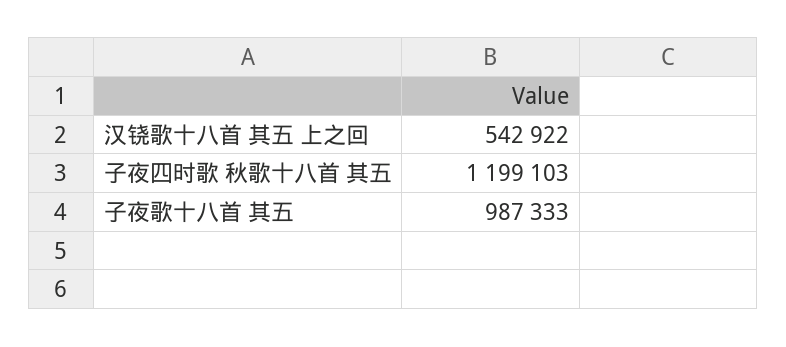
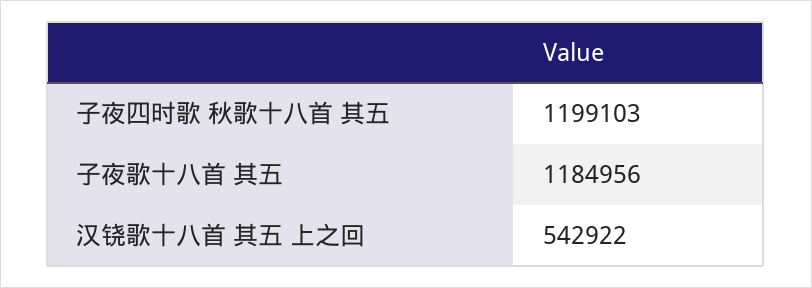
  {
    "汉铙歌十八首 其五 上之回": 542922,
    "子夜四时歌 秋歌十八首 其五": 1199103,
-   "子夜歌十八首 其五": 987333
+   "子夜歌十八首 其五": 1184956
  }

